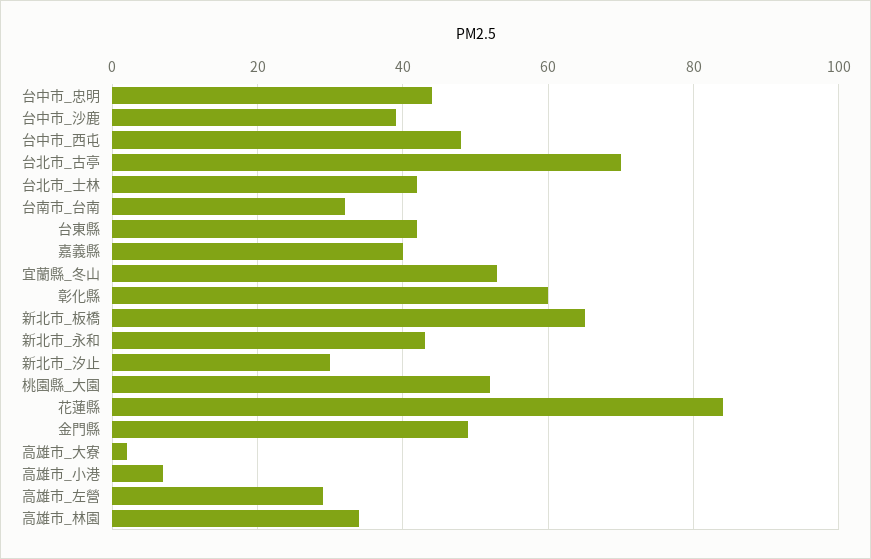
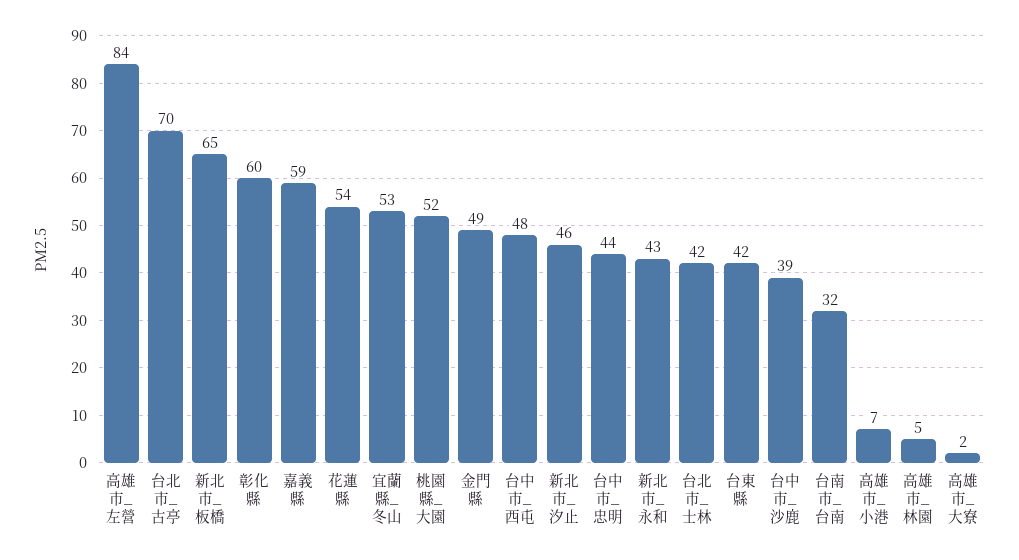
  {
    "台中市_忠明": 44,
    "台中市_沙鹿": 39,
    "台中市_西屯": 48,
    "台北市_古亭": 70,
    "台北市_士林": 42,
    "台南市_台南": 32,
    "台東縣": 42,
-   "嘉義縣": 40,
+   "嘉義縣": 59,
    "宜蘭縣_冬山": 53,
    "彰化縣": 60,
    "新北市_板橋": 65,
    "新北市_永和": 43,
-   "新北市_汐止": 30,
+   "新北市_汐止": 46,
    "桃園縣_大園": 52,
-   "花蓮縣": 85,
+   "花蓮縣": 54,
    "金門縣": 49,
    "高雄市_大寮": 2,
    "高雄市_小港": 7,
-   "高雄市_左營": 30,
+   "高雄市_左營": 84,
-   "高雄市_林園": 35
+   "高雄市_林園": 5
  }

